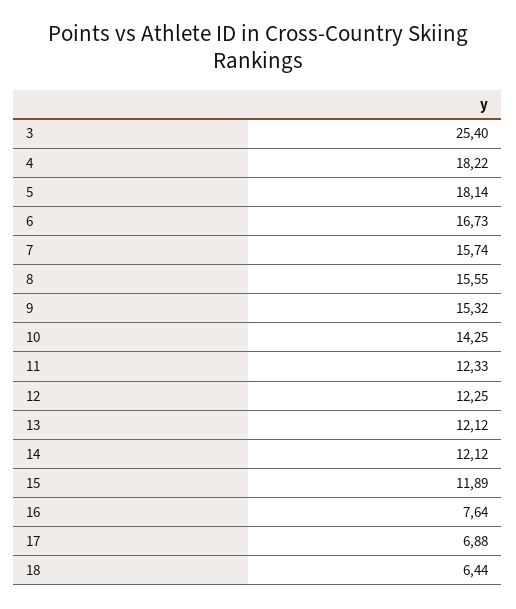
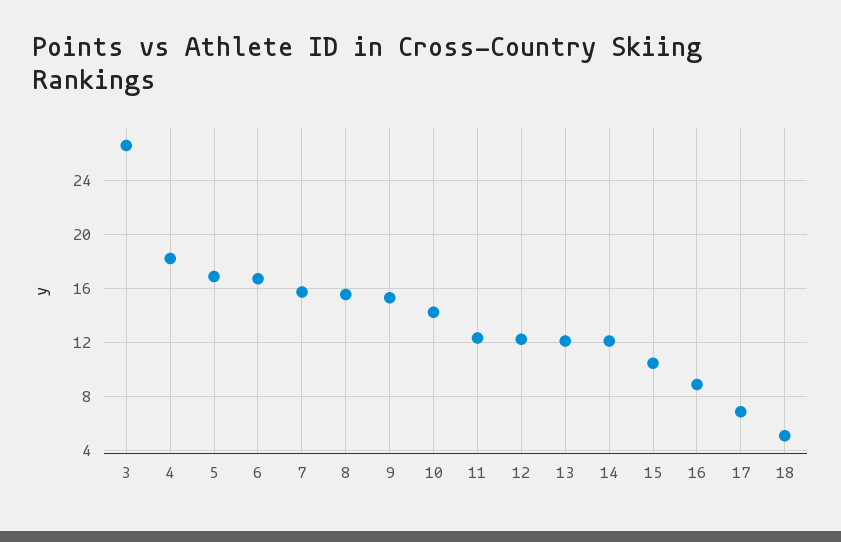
  {
-   "3": 25.4,
+   "3": 26.5,
    "4": 18.22,
-   "5": 18.14,
+   "5": 17,
    "6": 16.73,
    "7": 15.74,
    "8": 15.55,
    "9": 15.32,
    "10": 14.25,
    "11": 12.33,
    "12": 12.25,
    "13": 12.12,
    "14": 12.12,
-   "15": 11.89,
+   "15": 10.5,
-   "16": 7.64,
+   "16": 9,
    "17": 6.88,
-   "18": 6.44
+   "18": 5
  }

